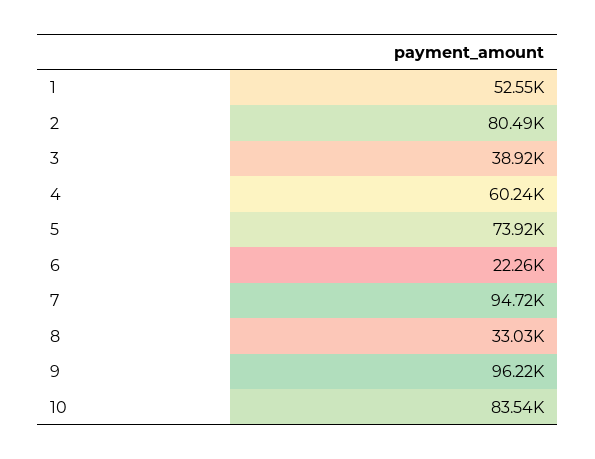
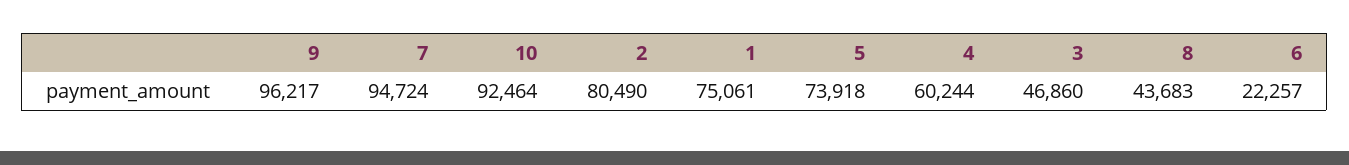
  {
-   "1": 52550,
+   "1": 75061,
    "2": 80490,
-   "3": 38920,
+   "3": 46860,
    "4": 60244,
    "5": 73918,
    "6": 22257,
    "7": 94724,
-   "8": 33030,
+   "8": 43683,
    "9": 96217,
-   "10": 83540
+   "10": 92464
  }

